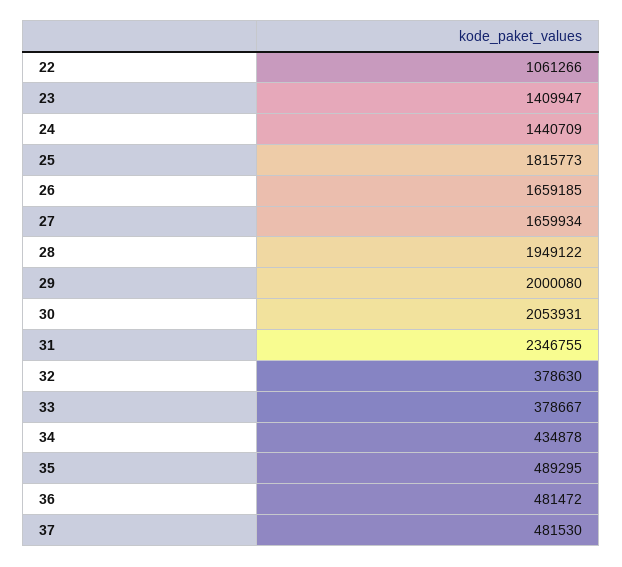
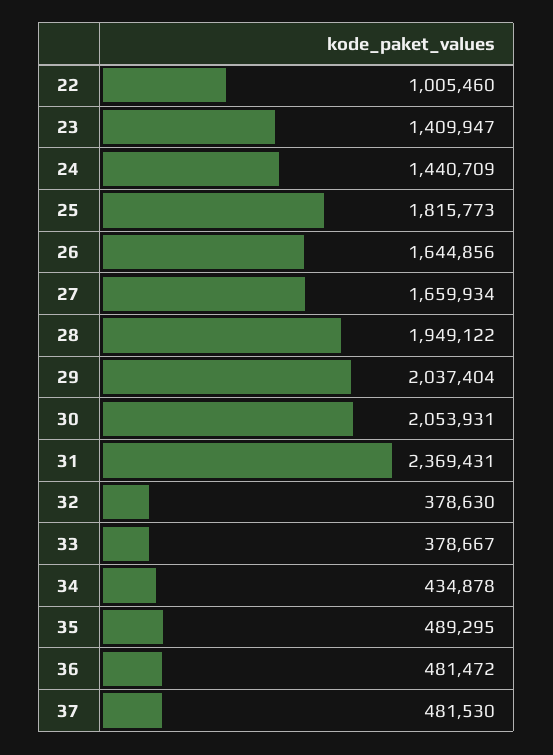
  {
-   "22": 1061266,
+   "22": 1005460,
    "23": 1409947,
    "24": 1440709,
    "25": 1815773,
-   "26": 1659185,
+   "26": 1644856,
    "27": 1659934,
    "28": 1949122,
-   "29": 2000080,
+   "29": 2037404,
    "30": 2053931,
-   "31": 2346755,
+   "31": 2369431,
    "32": 378630,
    "33": 378667,
    "34": 434878,
    "35": 489295,
    "36": 481472,
    "37": 481530
  }

